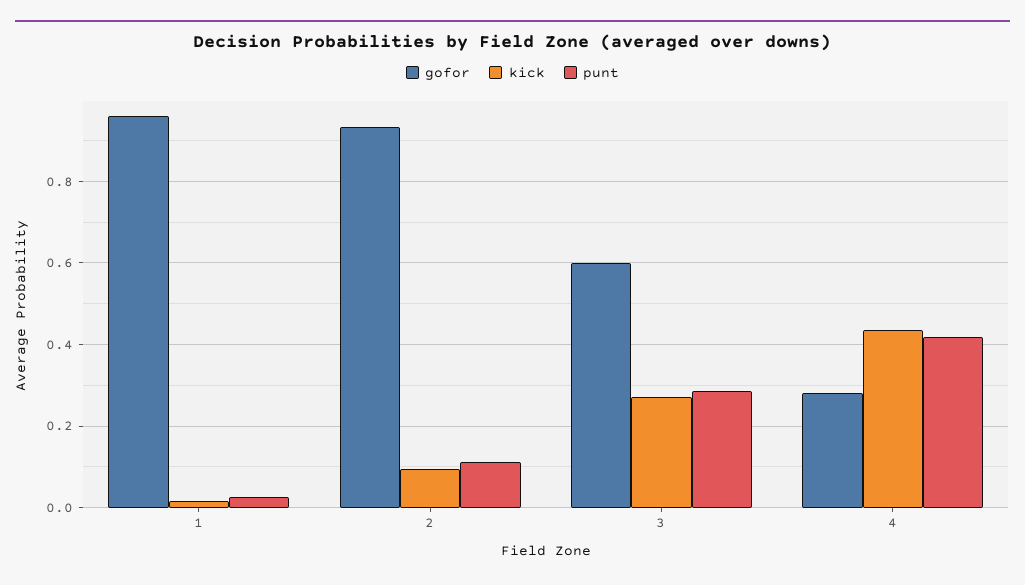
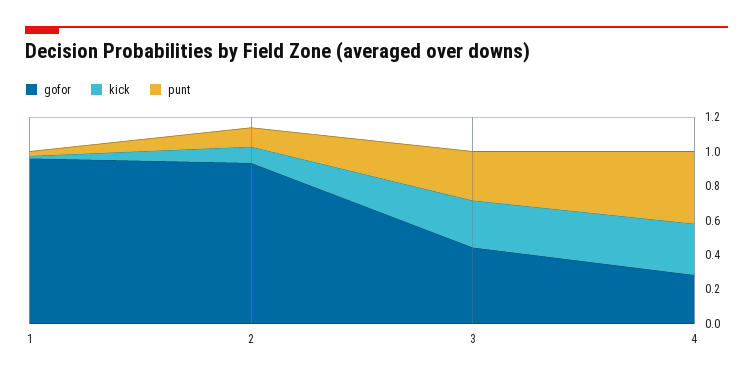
  {
    "gofor": {
      "1": 0.96,
      "2": 0.94,
-     "3": 0.6,
+     "3": 0.45,
      "4": 0.28
    },
    "kick": {
      "1": 0.02,
      "2": 0.1,
      "3": 0.28,
-     "4": 0.44
+     "4": 0.3
    },
    "punt": {
      "1": 0.02,
      "2": 0.12,
      "3": 0.28,
      "4": 0.42
    }
  }

